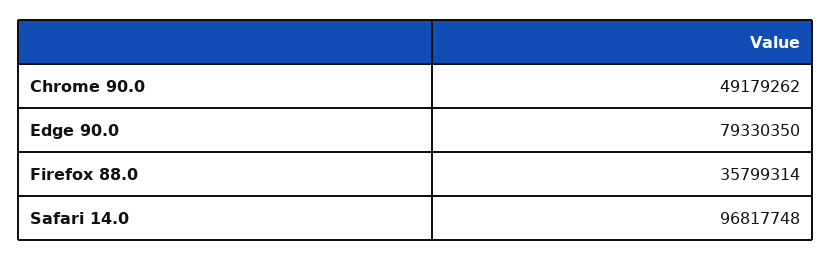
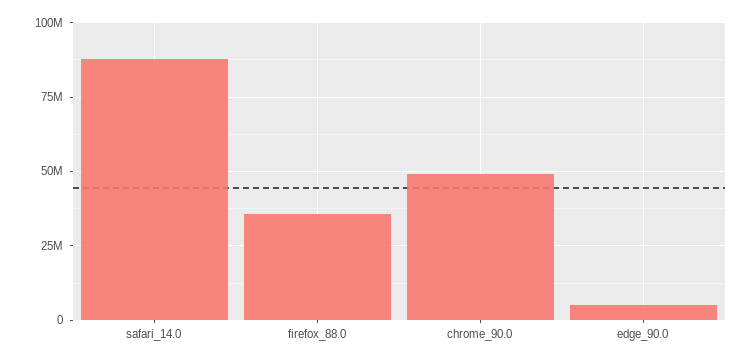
  {
    "Chrome 90.0": 49179262,
-   "Edge 90.0": 79330350,
+   "Edge 90.0": 5000000,
    "Firefox 88.0": 35799314,
-   "Safari 14.0": 96817748
+   "Safari 14.0": 87500000
  }

